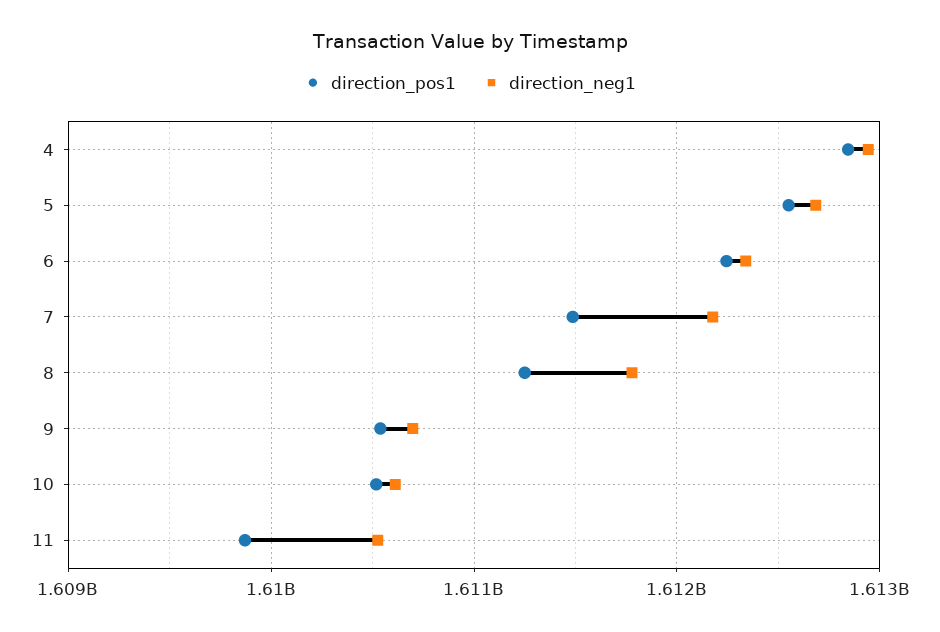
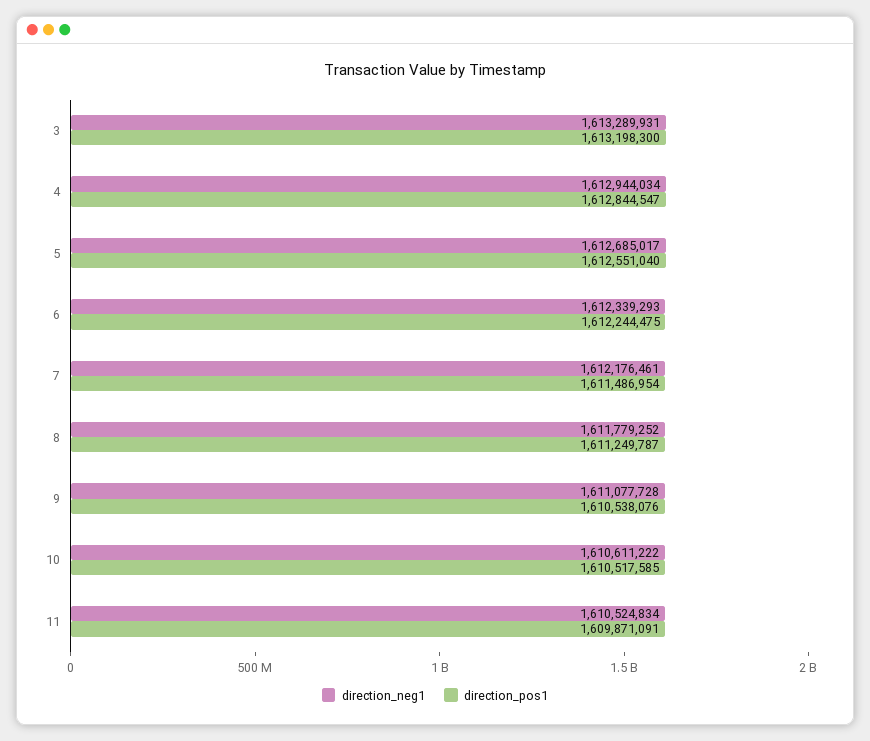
  {
    "direction_pos1": {
      "4": 1612844547,
      "5": 1612551040,
      "6": 1612244475,
      "7": 1611486954,
      "8": 1611249787,
      "9": 1610538076,
      "10": 1610517585,
-     "11": 1609871091
+     "11": 1609871091,
+     "3": 1613198300
    },
    "direction_neg1": {
      "4": 1612944034,
      "5": 1612685017,
      "6": 1612339293,
      "7": 1612176461,
      "8": 1611779252,
-     "9": 1610700000,
+     "9": 1611077728,
      "10": 1610611222,
-     "11": 1610524834
+     "11": 1610524834,
+     "3": 1613289931
    }
  }

